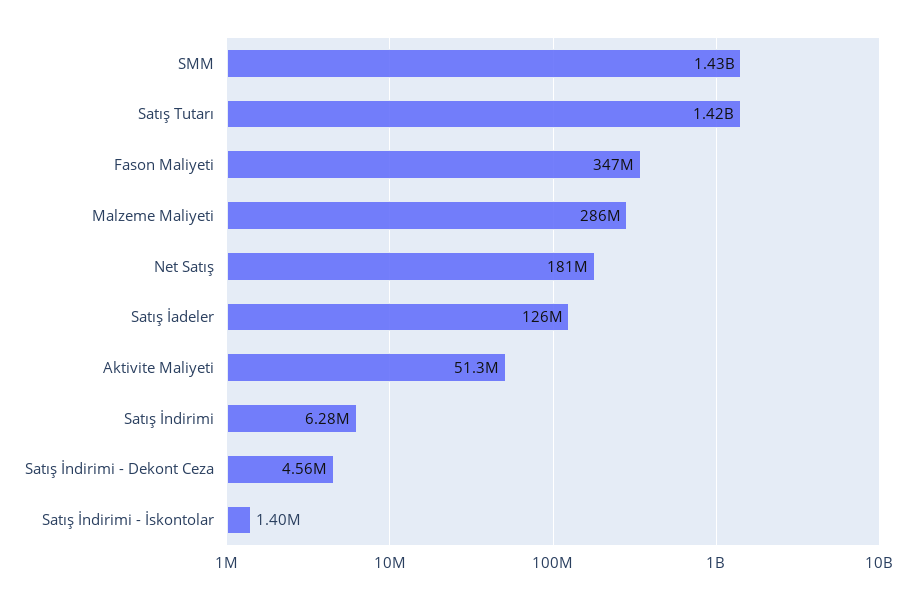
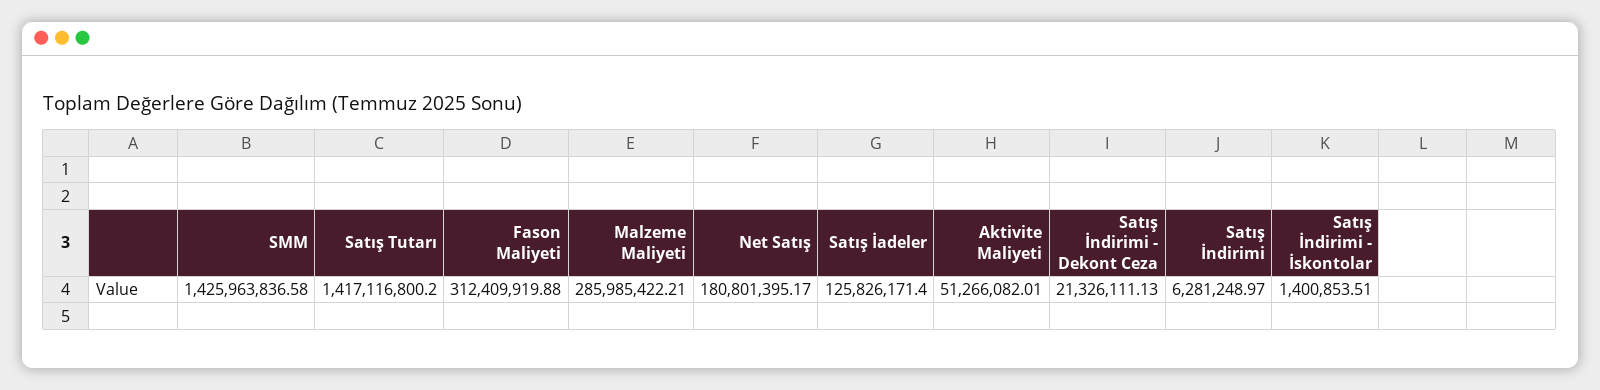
  {
    "SMM": 1425963836.58,
    "Satış Tutarı": 1417116800.2,
-   "Fason Maliyeti": 347000000,
+   "Fason Maliyeti": 312409919.88,
    "Malzeme Maliyeti": 285985422.21,
    "Net Satış": 180801395.17,
    "Satış İadeler": 125826171.4,
    "Aktivite Maliyeti": 51266082.01,
    "Satış İndirimi": 6281248.97,
-   "Satış İndirimi - Dekont Ceza": 4560000,
+   "Satış İndirimi - Dekont Ceza": 21326111.13,
    "Satış İndirimi - İskontolar": 1400853.51
  }

